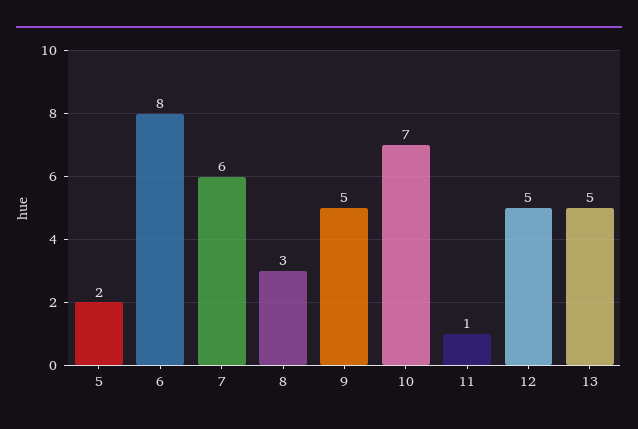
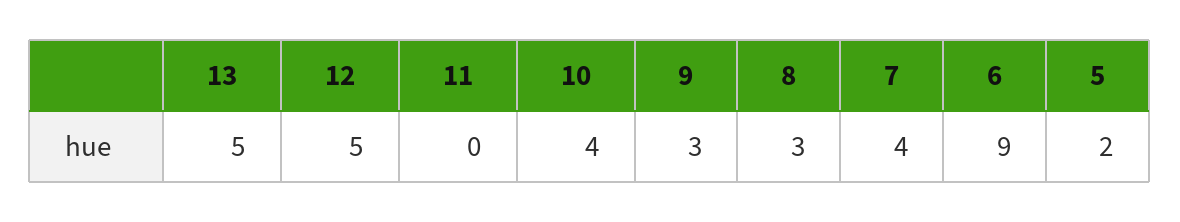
  {
    "5": 2,
-   "6": 8,
+   "6": 9,
-   "7": 6,
+   "7": 4,
    "8": 3,
-   "9": 5,
+   "9": 3,
-   "10": 7,
+   "10": 4,
-   "11": 1,
+   "11": 0,
    "12": 5,
    "13": 5
  }

